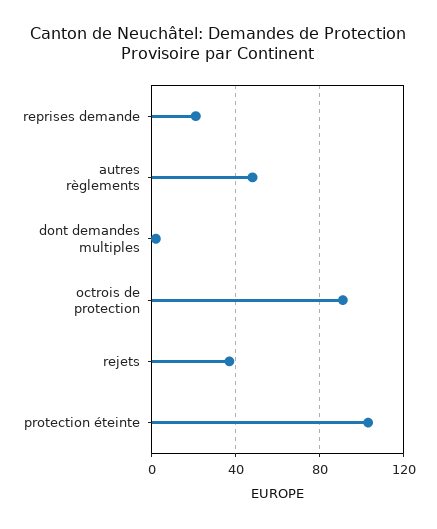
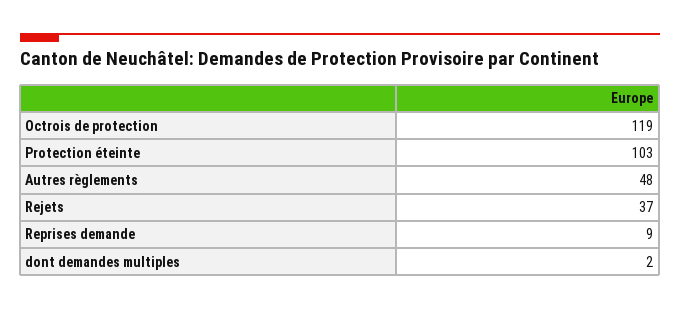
  {
-   "reprises demande": 20,
+   "reprises demande": 9,
    "autres règlements": 48,
    "dont demandes multiples": 2,
-   "octrois de protection": 90,
+   "octrois de protection": 119,
    "rejets": 37,
    "protection éteinte": 103
  }

